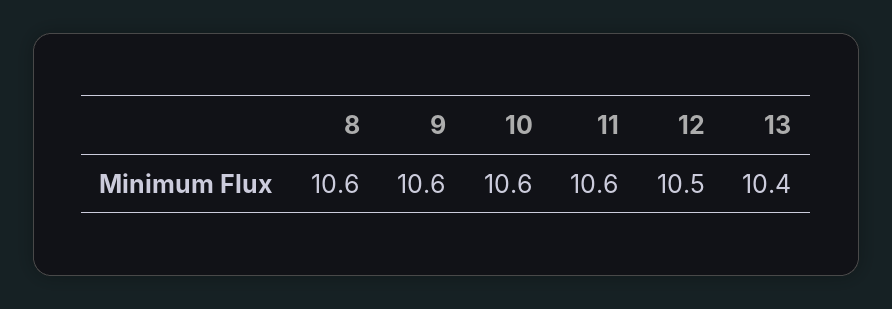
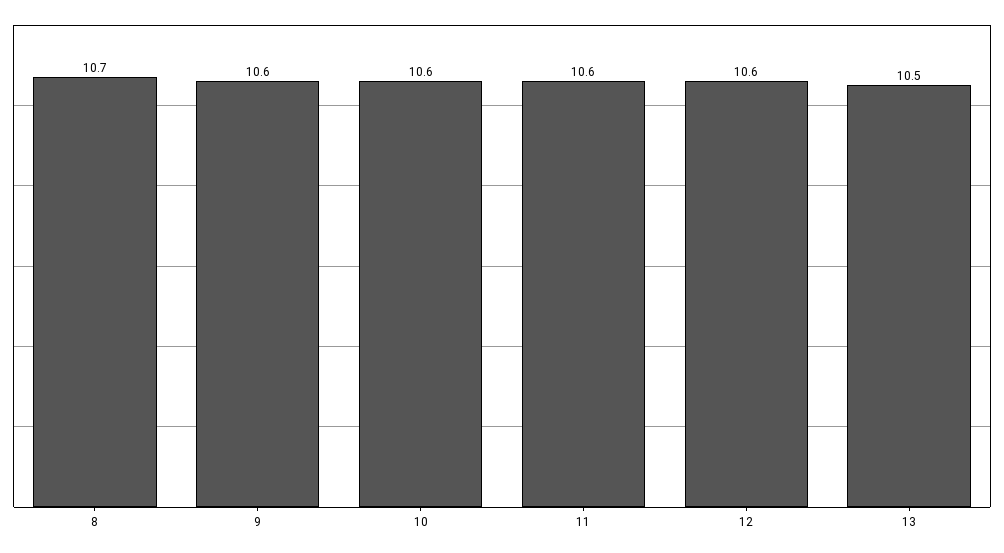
  {
-   "8": 10.6,
+   "8": 10.7,
    "9": 10.6,
    "10": 10.6,
    "11": 10.6,
-   "12": 10.5,
+   "12": 10.6,
-   "13": 10.4
+   "13": 10.5
  }

